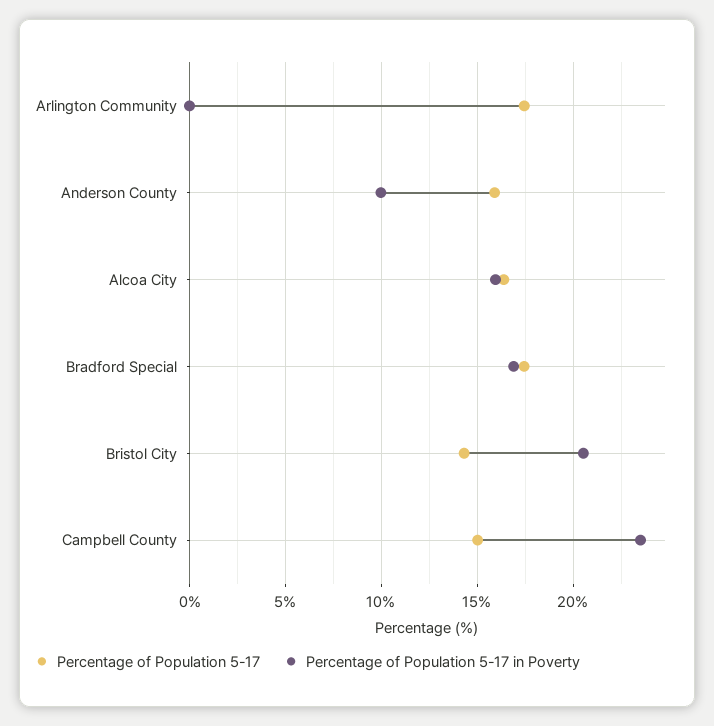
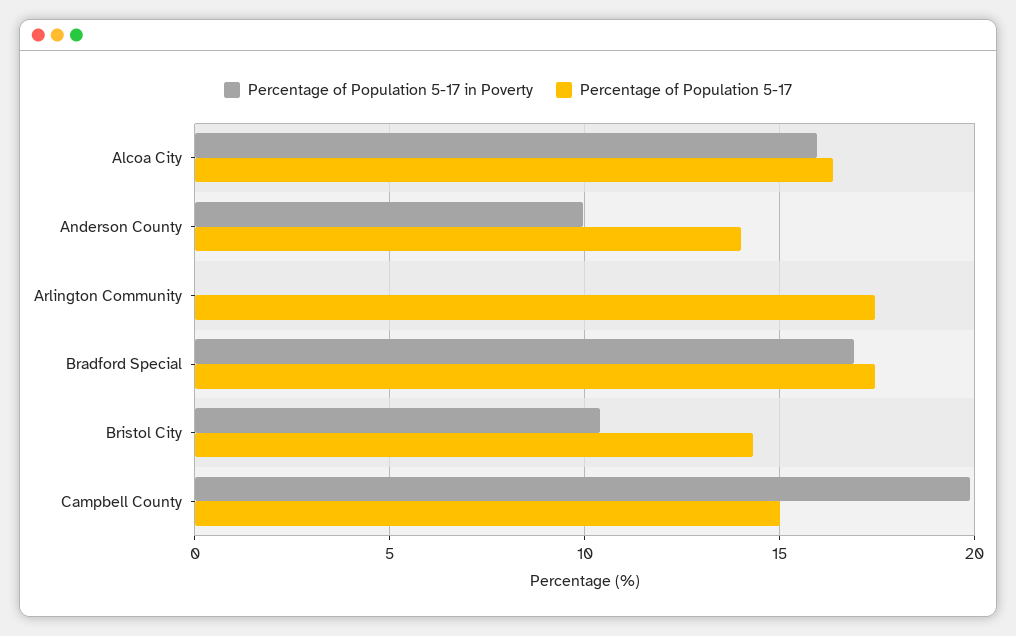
  {
    "Percentage of Population 5-17": {
      "Arlington Community": 17.5,
-     "Anderson County": 16,
+     "Anderson County": 14,
      "Alcoa City": 16.5,
      "Bradford Special": 17.5,
      "Bristol City": 14.5,
      "Campbell County": 15
    },
    "Percentage of Population 5-17 in Poverty": {
      "Arlington Community": 0,
      "Anderson County": 10,
      "Alcoa City": 16,
      "Bradford Special": 17,
-     "Bristol City": 20.5,
+     "Bristol City": 10.5,
-     "Campbell County": 23.5
+     "Campbell County": 20
    }
  }

